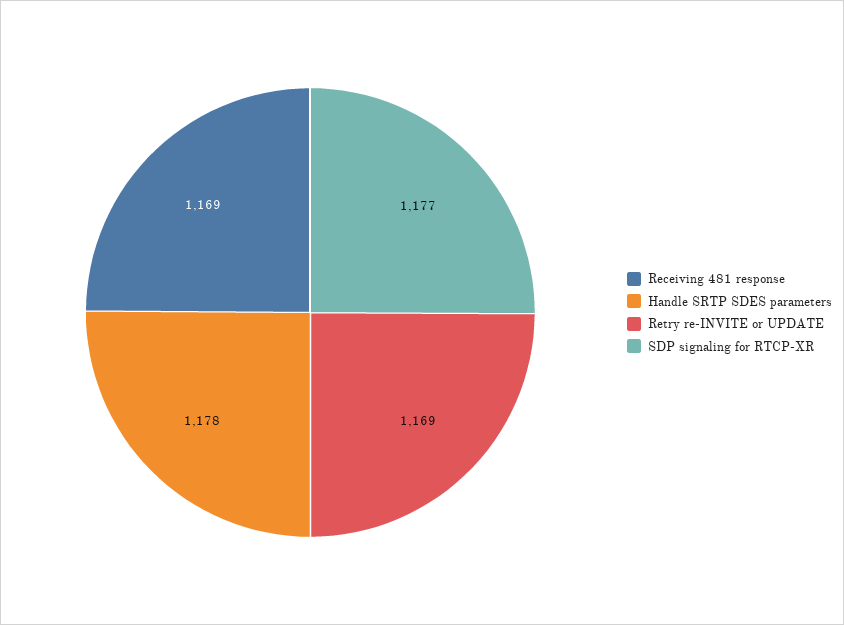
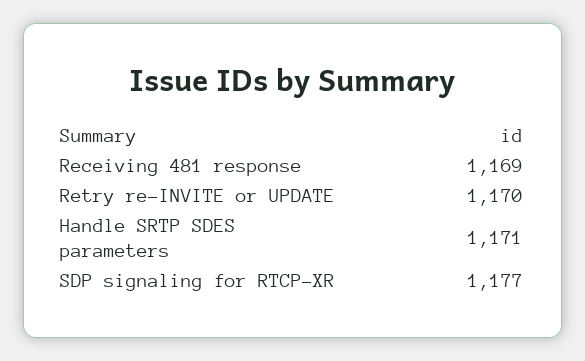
  {
    "Receiving 481 response": 1169,
-   "Handle SRTP SDES parameters": 1178,
+   "Handle SRTP SDES parameters": 1171,
-   "Retry re-INVITE or UPDATE": 1169,
+   "Retry re-INVITE or UPDATE": 1170,
    "SDP signaling for RTCP-XR": 1177
  }

